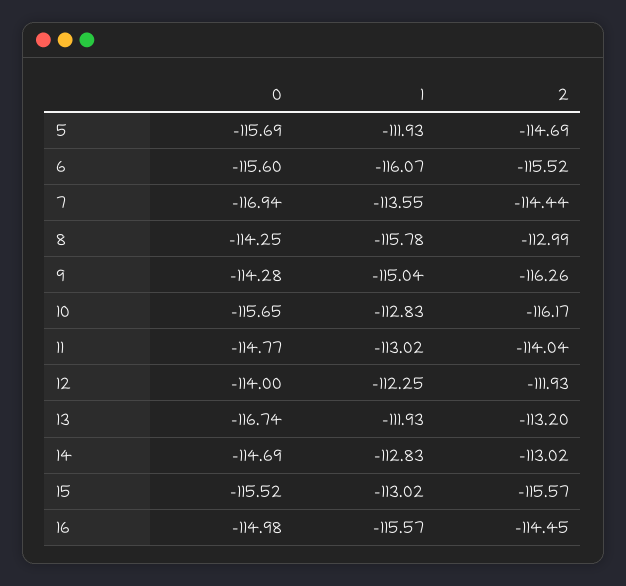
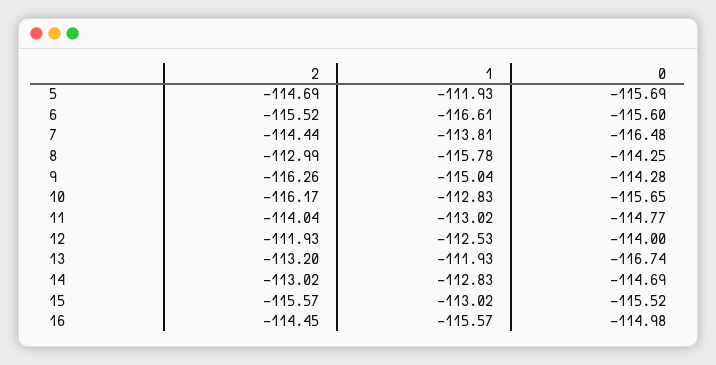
  {
    "0": {
      "5": -115.69,
      "6": -115.6,
-     "7": -116.94,
+     "7": -116.48,
      "8": -114.25,
      "9": -114.28,
      "10": -115.65,
      "11": -114.77,
      "12": -114,
      "13": -116.74,
      "14": -114.69,
      "15": -115.52,
      "16": -114.98
    },
    "1": {
      "5": -111.93,
-     "6": -116.07,
+     "6": -116.61,
-     "7": -113.55,
+     "7": -113.81,
      "8": -115.78,
      "9": -115.04,
      "10": -112.83,
      "11": -113.02,
-     "12": -112.25,
+     "12": -112.53,
      "13": -111.93,
      "14": -112.83,
      "15": -113.02,
      "16": -115.57
    },
    "2": {
      "5": -114.69,
      "6": -115.52,
      "7": -114.44,
      "8": -112.99,
      "9": -116.26,
      "10": -116.17,
      "11": -114.04,
      "12": -111.93,
      "13": -113.2,
      "14": -113.02,
      "15": -115.57,
      "16": -114.45
    }
  }

